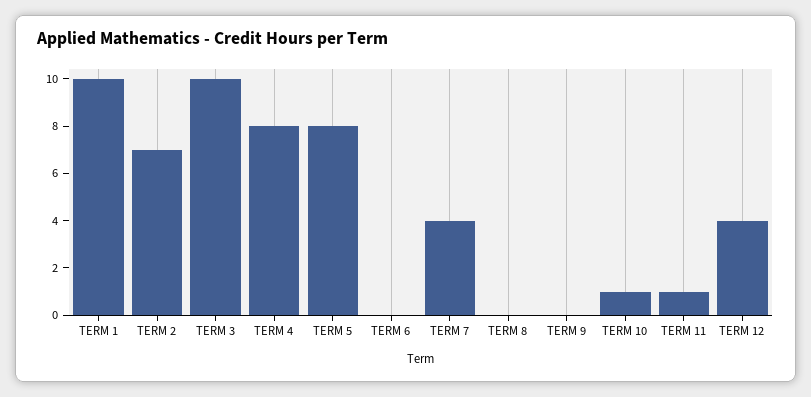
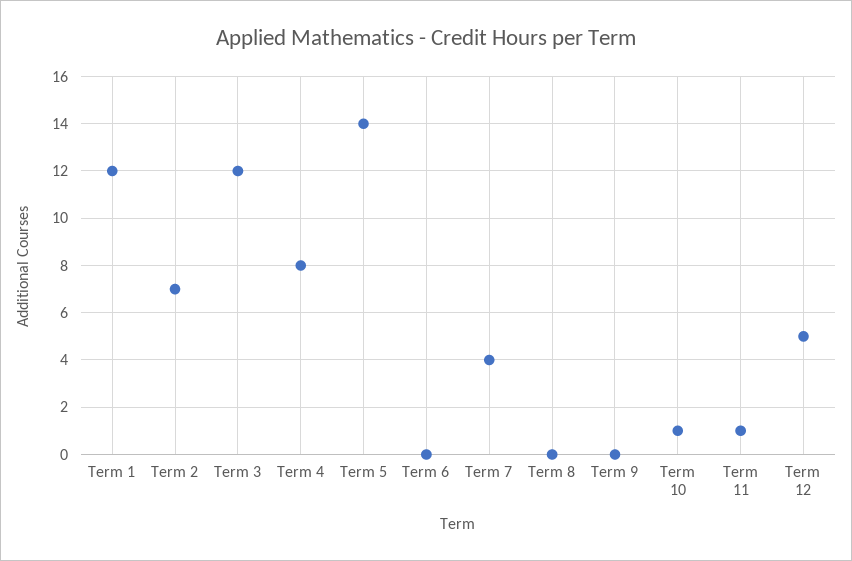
  {
-   "TERM 1": 10,
+   "TERM 1": 12,
    "TERM 2": 7,
-   "TERM 3": 10,
+   "TERM 3": 12,
    "TERM 4": 8,
-   "TERM 5": 8,
+   "TERM 5": 14,
    "TERM 6": 0,
    "TERM 7": 4,
    "TERM 8": 0,
    "TERM 9": 0,
    "TERM 10": 1,
    "TERM 11": 1,
-   "TERM 12": 4
+   "TERM 12": 5
  }

